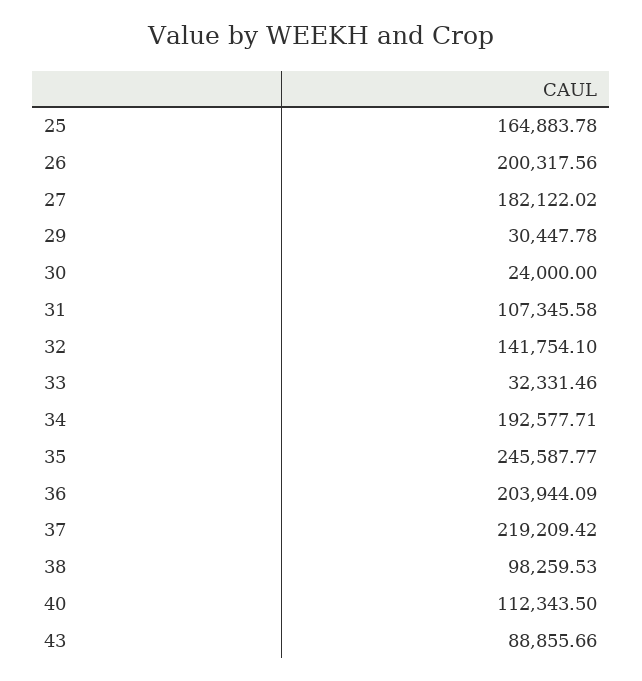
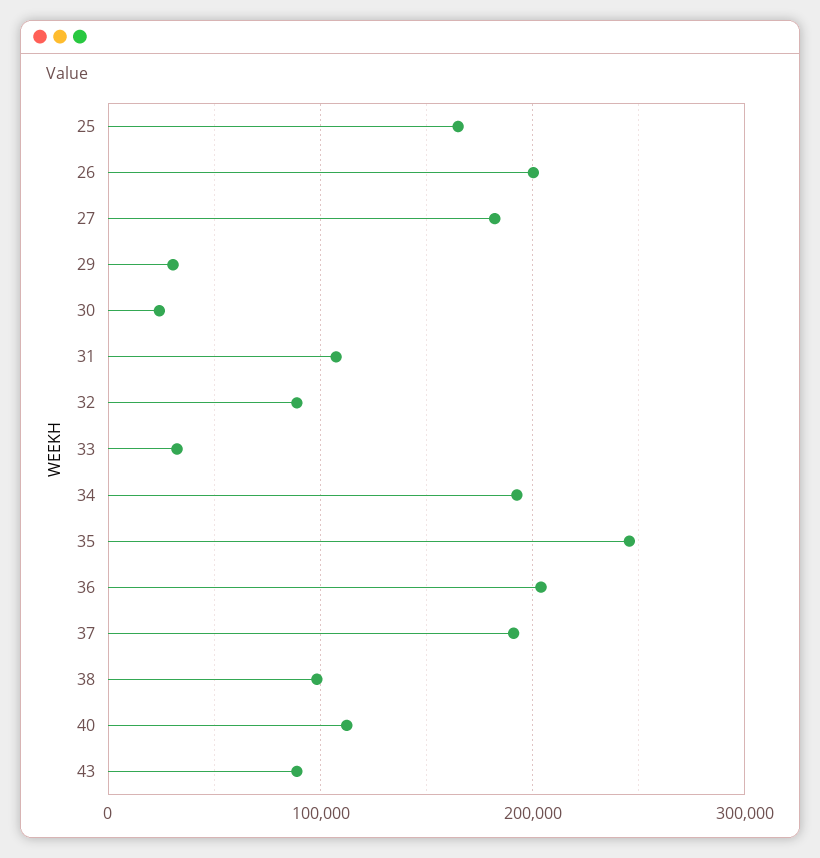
  {
    "25": 164883.78,
    "26": 200317.56,
    "27": 182122.02,
    "29": 30447.78,
    "30": 24000,
    "31": 107345.58,
-   "32": 141754.1,
+   "32": 90000,
    "33": 32331.46,
    "34": 192577.71,
    "35": 245587.77,
    "36": 203944.09,
-   "37": 219209.42,
+   "37": 190000,
    "38": 98259.53,
    "40": 112343.5,
    "43": 88855.66
  }

